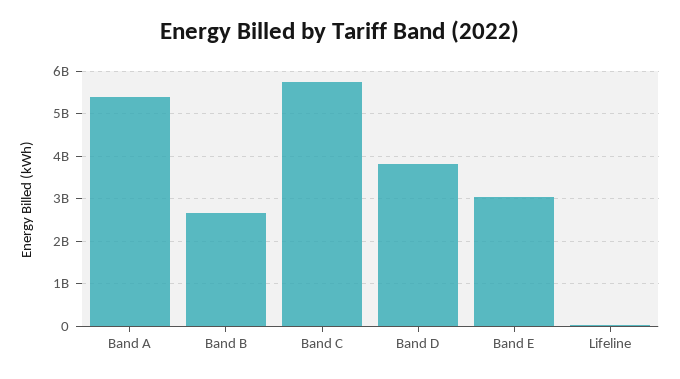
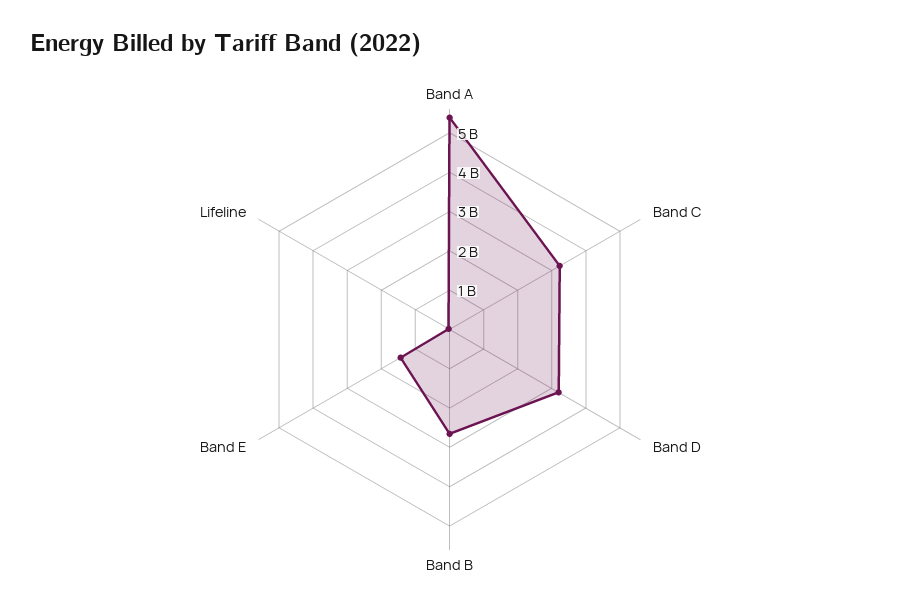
  {
    "Band A": 5400000000,
    "Band B": 2600000000,
-   "Band C": 5800000000,
+   "Band C": 3250000000,
-   "Band D": 3800000000,
+   "Band D": 3250000000,
-   "Band E": 3000000000,
+   "Band E": 1500000000,
    "Lifeline": 0
  }

